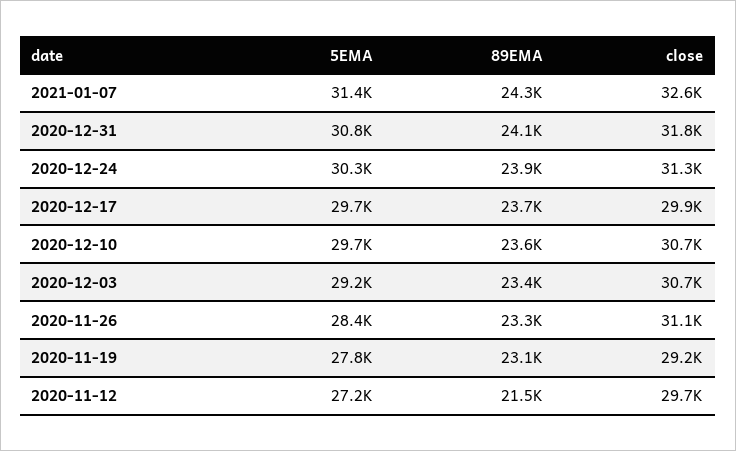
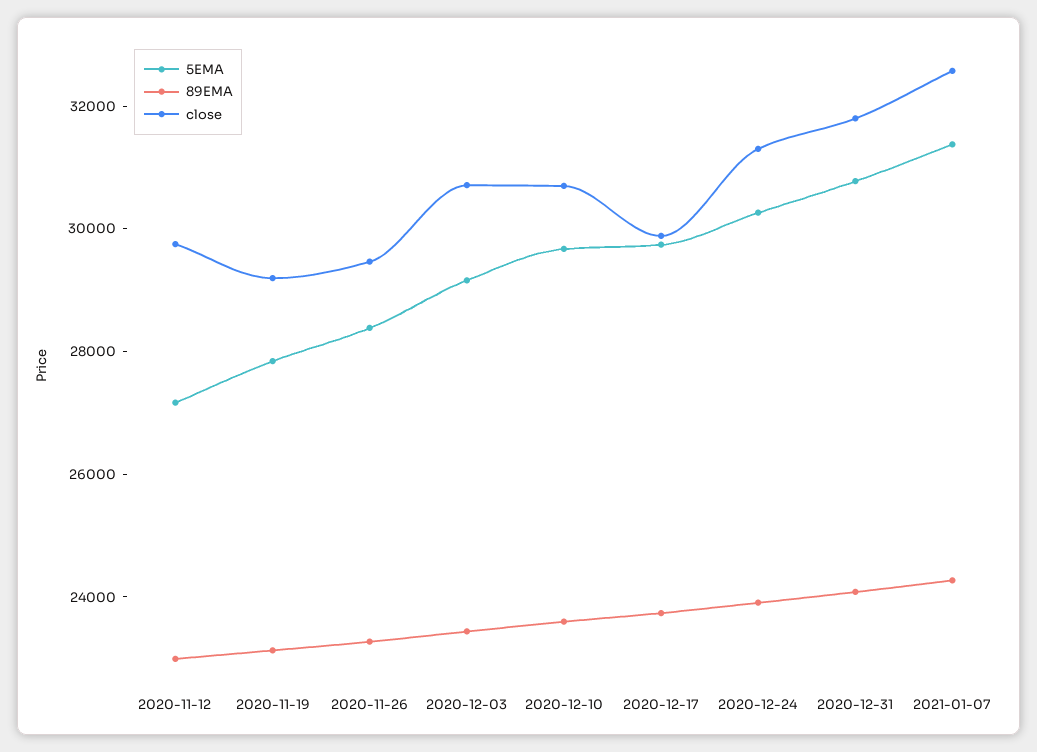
  {
    "5EMA": {
      "2021-01-07": 31400,
      "2020-12-31": 30800,
      "2020-12-24": 30300,
      "2020-12-17": 29700,
      "2020-12-10": 29700,
      "2020-12-03": 29200,
      "2020-11-26": 28400,
      "2020-11-19": 27800,
      "2020-11-12": 27200
    },
    "89EMA": {
      "2021-01-07": 24300,
      "2020-12-31": 24100,
      "2020-12-24": 23900,
      "2020-12-17": 23700,
      "2020-12-10": 23600,
      "2020-12-03": 23400,
      "2020-11-26": 23300,
      "2020-11-19": 23100,
-     "2020-11-12": 21500
+     "2020-11-12": 23000
    },
    "close": {
      "2021-01-07": 32600,
      "2020-12-31": 31800,
      "2020-12-24": 31300,
      "2020-12-17": 29900,
      "2020-12-10": 30700,
      "2020-12-03": 30700,
-     "2020-11-26": 31100,
+     "2020-11-26": 29500,
      "2020-11-19": 29200,
      "2020-11-12": 29700
    }
  }

